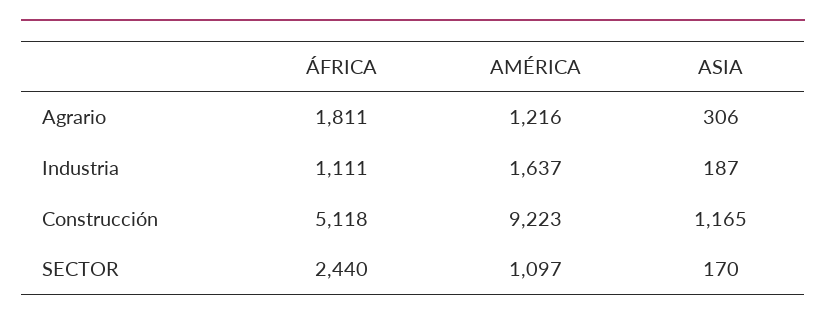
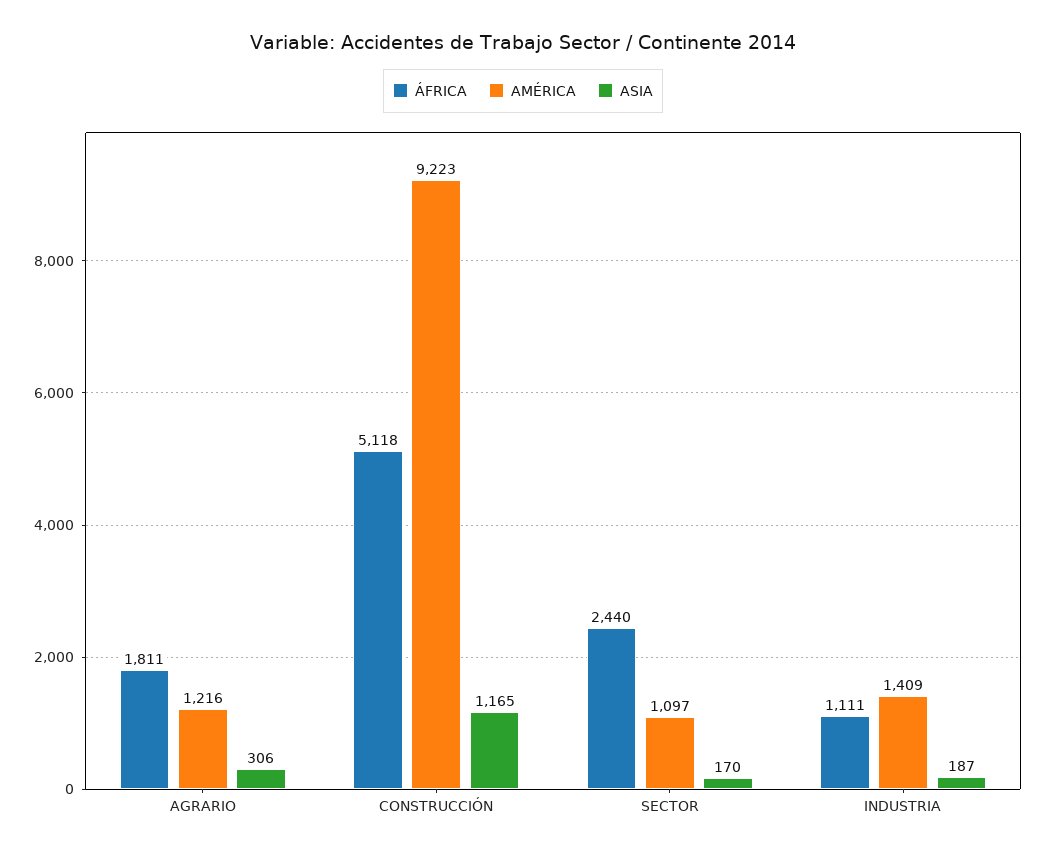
  {
    "ÁFRICA": {
      "Agrario": 1811,
      "Industria": 1111,
      "Construcción": 5118,
      "SECTOR": 2440
    },
    "AMÉRICA": {
      "Agrario": 1216,
-     "Industria": 1637,
+     "Industria": 1409,
      "Construcción": 9223,
      "SECTOR": 1097
    },
    "ASIA": {
      "Agrario": 306,
      "Industria": 187,
      "Construcción": 1165,
      "SECTOR": 170
    }
  }

